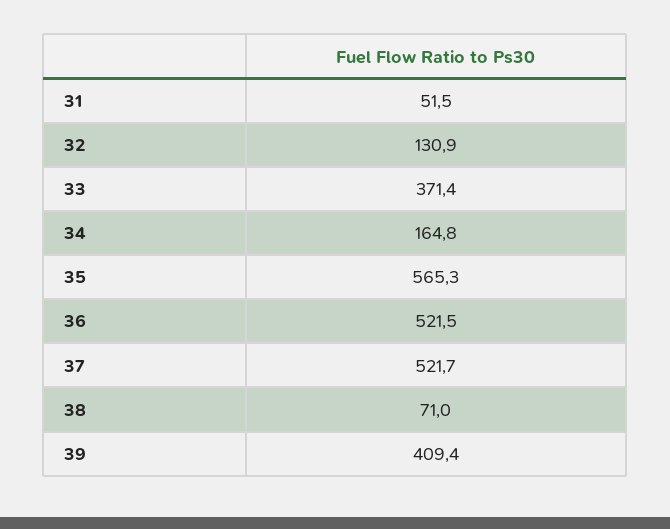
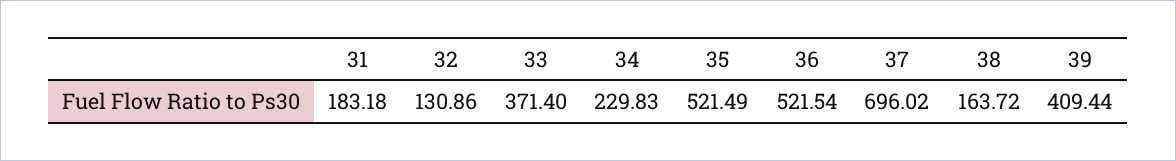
  {
-   "31": 51.5,
+   "31": 183.18,
    "32": 130.86,
    "33": 371.4,
-   "34": 164.8,
+   "34": 229.83,
-   "35": 565.3,
+   "35": 521.49,
    "36": 521.54,
-   "37": 521.7,
+   "37": 696.02,
-   "38": 71,
+   "38": 163.72,
    "39": 409.44
  }

